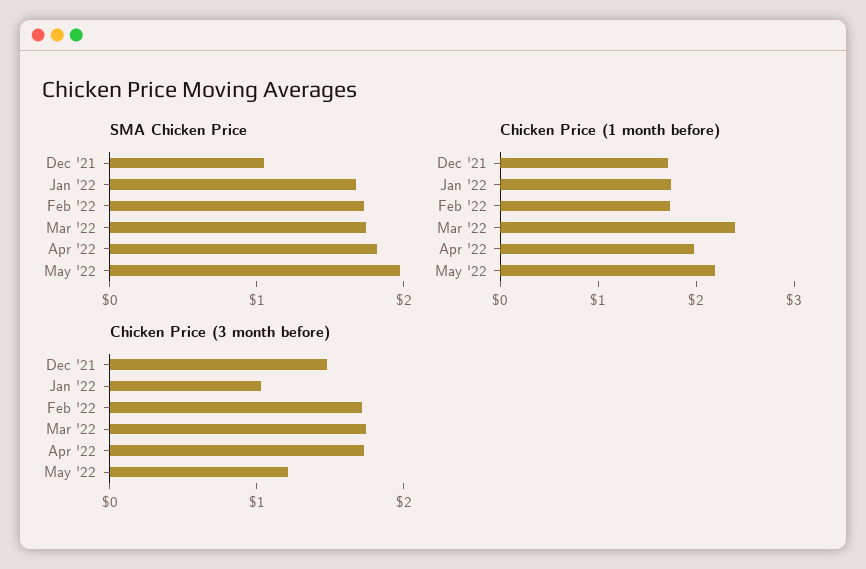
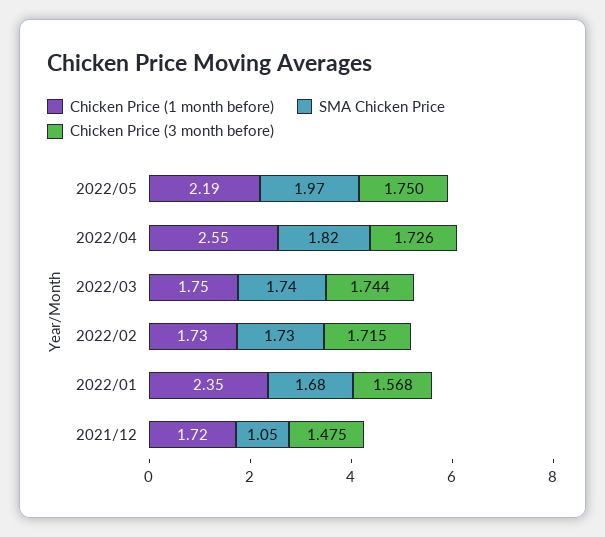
  {
    "SMA Chicken Price": {
      "Dec '21": 1.05,
      "Jan '22": 1.68,
      "Feb '22": 1.73,
      "Mar '22": 1.74,
      "Apr '22": 1.82,
      "May '22": 1.97
    },
    "Chicken Price (1 month before)": {
      "Dec '21": 1.72,
-     "Jan '22": 1.8,
+     "Jan '22": 2.35,
      "Feb '22": 1.73,
-     "Mar '22": 2.4,
+     "Mar '22": 1.75,
-     "Apr '22": 2,
+     "Apr '22": 2.55,
      "May '22": 2.19
    },
    "Chicken Price (3 month before)": {
      "Dec '21": 1.475,
-     "Jan '22": 1,
+     "Jan '22": 1.568,
      "Feb '22": 1.715,
      "Mar '22": 1.744,
      "Apr '22": 1.726,
-     "May '22": 1.2
+     "May '22": 1.75
    }
  }

